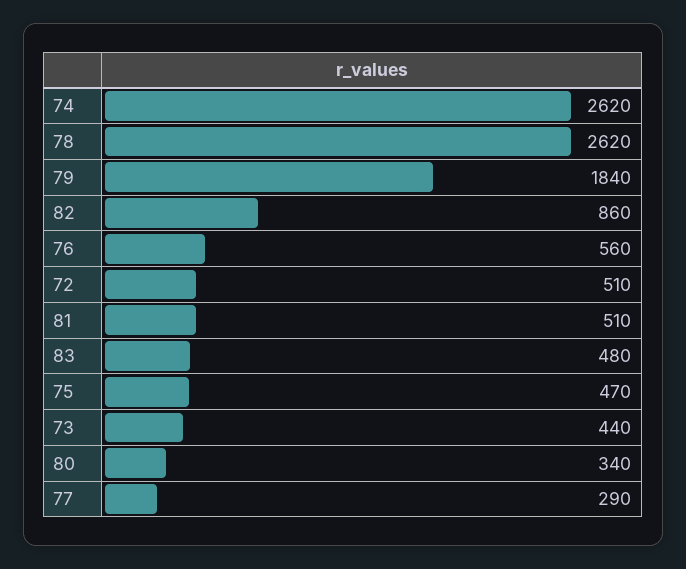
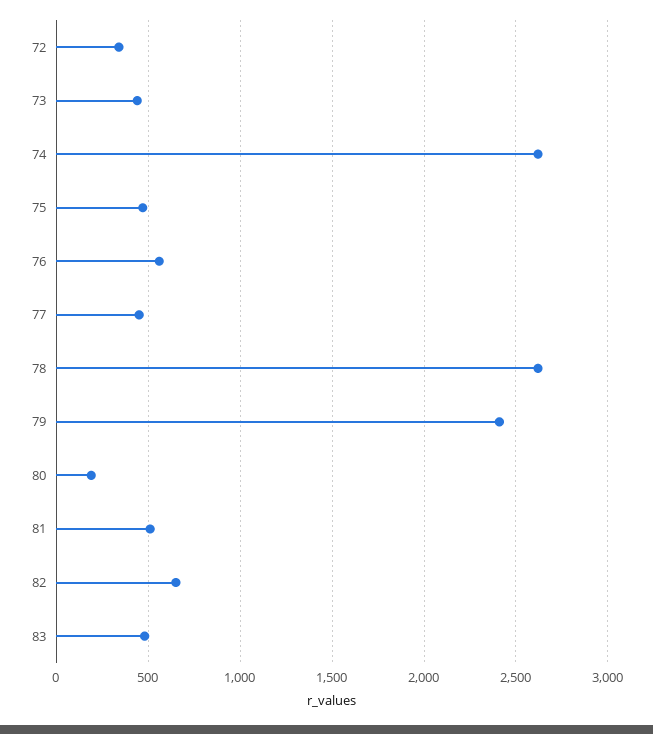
  {
    "74": 2620,
    "78": 2620,
-   "79": 1840,
+   "79": 2400,
-   "82": 860,
+   "82": 650,
    "76": 560,
-   "72": 510,
+   "72": 350,
    "81": 510,
    "83": 480,
    "75": 470,
    "73": 440,
-   "80": 340,
+   "80": 200,
-   "77": 290
+   "77": 450
  }

